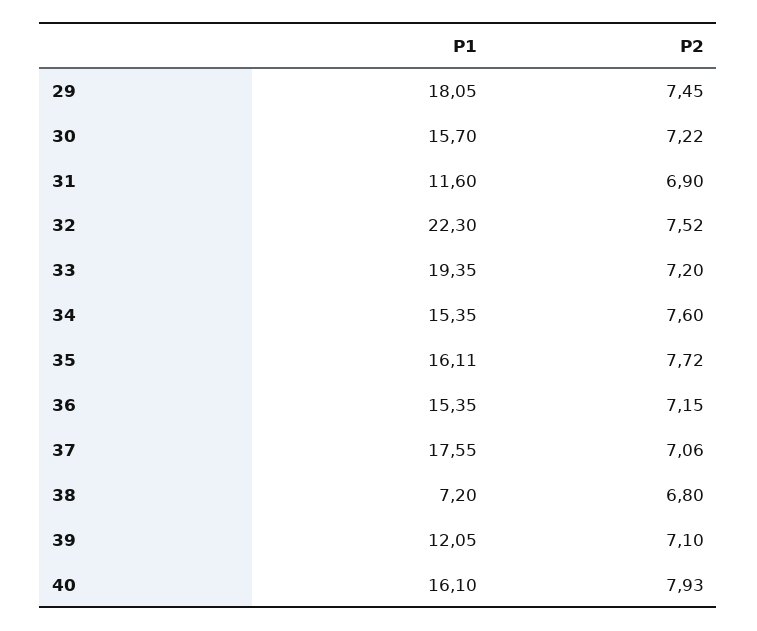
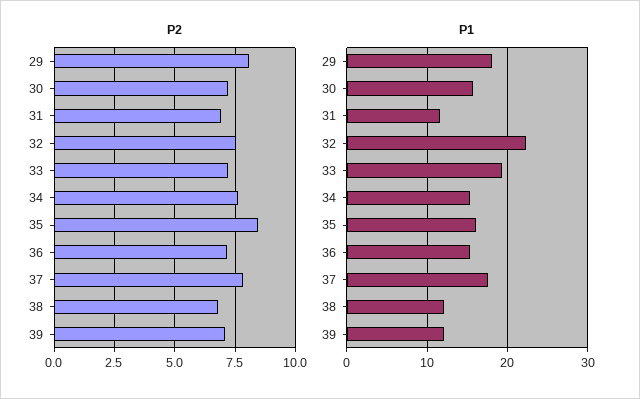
  {
    "P1": {
      "29": 18.05,
      "30": 15.7,
      "31": 11.6,
      "32": 22.3,
      "33": 19.35,
      "34": 15.35,
      "35": 16.11,
      "36": 15.35,
      "37": 17.55,
-     "38": 7.2,
+     "38": 12,
-     "39": 12.05,
+     "39": 12.05
-     "40": 16.1
    },
    "P2": {
-     "29": 7.45,
+     "29": 8,
      "30": 7.22,
      "31": 6.9,
      "32": 7.52,
      "33": 7.2,
      "34": 7.6,
-     "35": 7.72,
+     "35": 8.5,
      "36": 7.15,
-     "37": 7.06,
+     "37": 7.75,
      "38": 6.8,
-     "39": 7.1,
+     "39": 7.1
-     "40": 7.93
    }
  }

